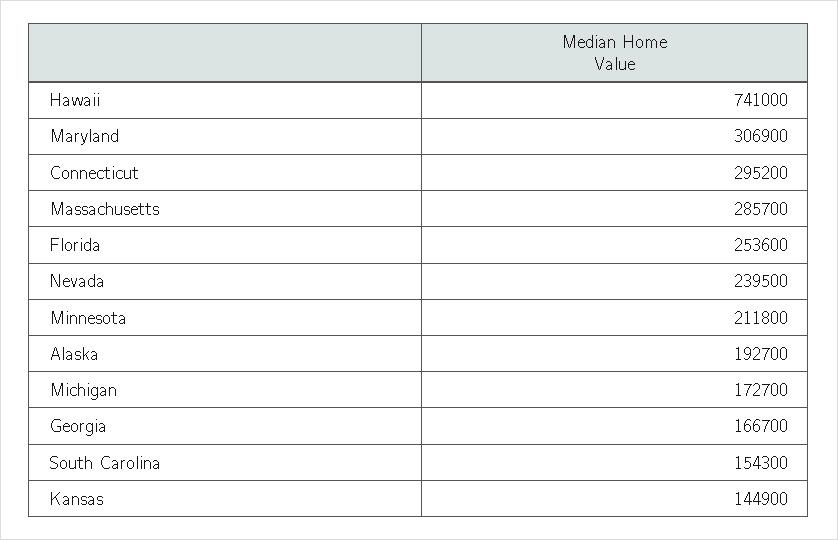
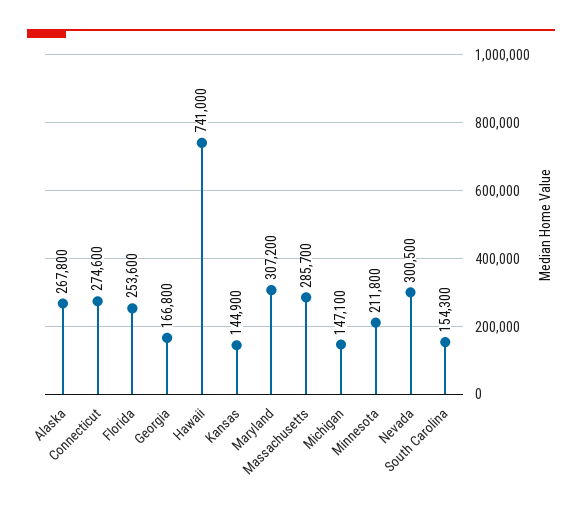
  {
    "Hawaii": 741000,
-   "Maryland": 306900,
+   "Maryland": 307200,
-   "Connecticut": 295200,
+   "Connecticut": 274600,
    "Massachusetts": 285700,
    "Florida": 253600,
-   "Nevada": 239500,
+   "Nevada": 300500,
    "Minnesota": 211800,
-   "Alaska": 192700,
+   "Alaska": 267800,
-   "Michigan": 172700,
+   "Michigan": 147100,
-   "Georgia": 166700,
+   "Georgia": 166800,
    "South Carolina": 154300,
    "Kansas": 144900
  }

